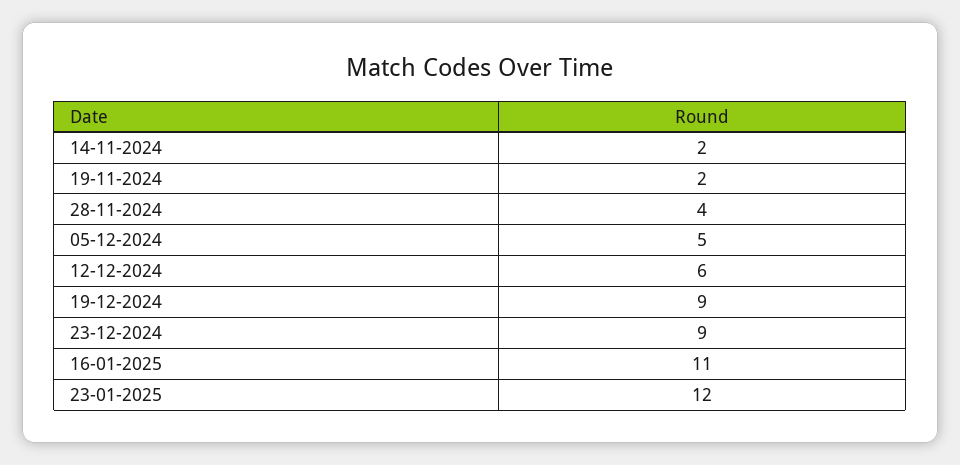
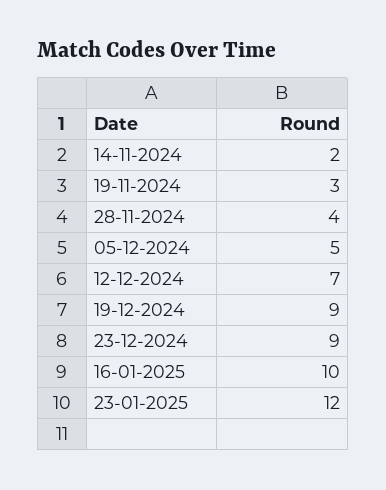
  {
    "14-11-2024": 2,
-   "19-11-2024": 2,
+   "19-11-2024": 3,
    "28-11-2024": 4,
    "05-12-2024": 5,
-   "12-12-2024": 6,
+   "12-12-2024": 7,
    "19-12-2024": 9,
    "23-12-2024": 9,
-   "16-01-2025": 11,
+   "16-01-2025": 10,
    "23-01-2025": 12
  }

